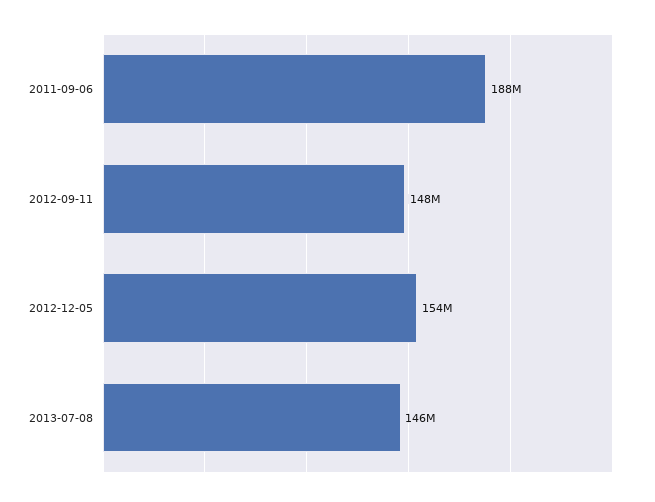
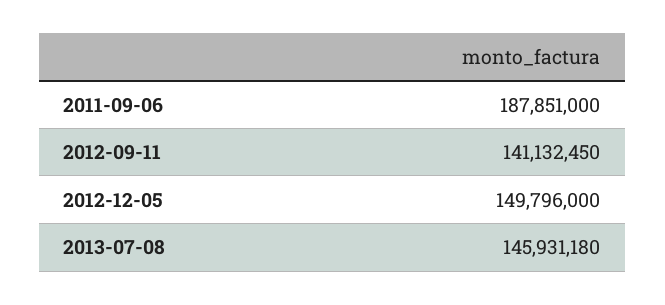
  {
    "2011-09-06": 187851000,
-   "2012-09-11": 148000000,
+   "2012-09-11": 141132450,
-   "2012-12-05": 154000000,
+   "2012-12-05": 149796000,
    "2013-07-08": 145931180
  }

